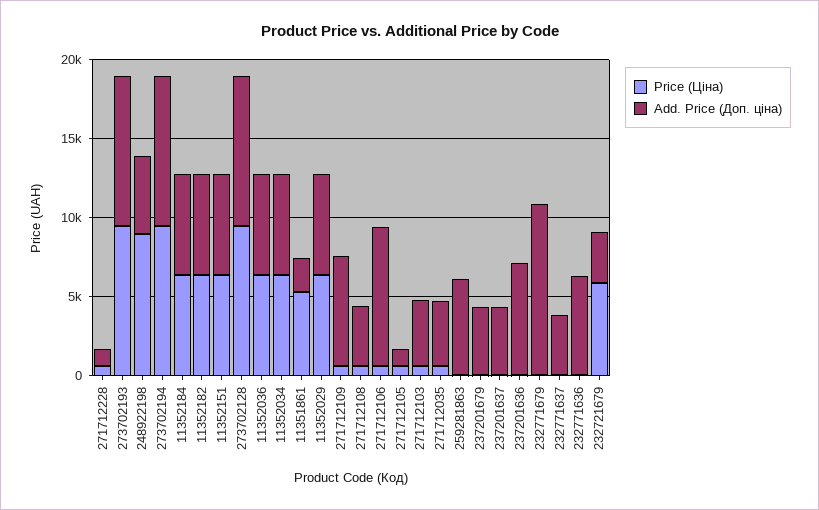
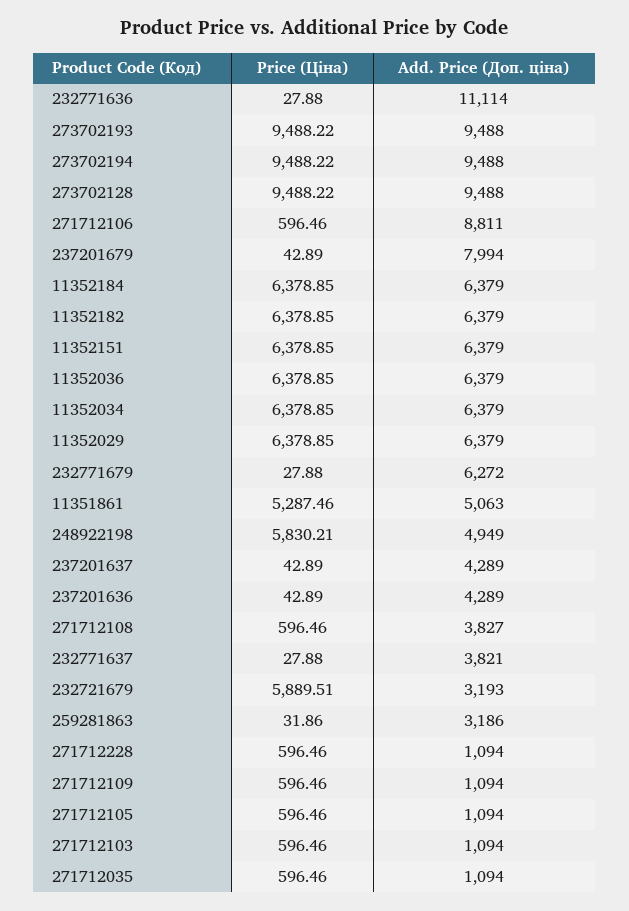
  {
    "Price (Ціна)": {
      "271712228": 596.46,
      "273702193": 9488.22,
-     "248922198": 9000,
+     "248922198": 5830.21,
      "273702194": 9488.22,
      "11352184": 6378.85,
      "11352182": 6378.85,
      "11352151": 6378.85,
      "273702128": 9488.22,
      "11352036": 6378.85,
      "11352034": 6378.85,
      "11351861": 5287.46,
      "11352029": 6378.85,
      "271712109": 596.46,
      "271712108": 596.46,
      "271712106": 596.46,
      "271712105": 596.46,
      "271712103": 596.46,
      "271712035": 596.46,
      "259281863": 31.86,
      "237201679": 42.89,
      "237201637": 42.89,
      "237201636": 42.89,
      "232771679": 27.88,
      "232771637": 27.88,
      "232771636": 27.88,
      "232721679": 5889.51
    },
    "Add. Price (Доп. ціна)": {
      "271712228": 1094,
      "273702193": 9488,
      "248922198": 4949,
      "273702194": 9488,
      "11352184": 6379,
      "11352182": 6379,
      "11352151": 6379,
      "273702128": 9488,
      "11352036": 6379,
      "11352034": 6379,
-     "11351861": 2000,
+     "11351861": 5063,
      "11352029": 6379,
-     "271712109": 7000,
+     "271712109": 1094,
      "271712108": 3827,
      "271712106": 8811,
      "271712105": 1094,
-     "271712103": 4000,
+     "271712103": 1094,
-     "271712035": 4000,
+     "271712035": 1094,
-     "259281863": 6000,
+     "259281863": 3186,
-     "237201679": 4000,
+     "237201679": 7994,
      "237201637": 4289,
-     "237201636": 7000,
+     "237201636": 4289,
-     "232771679": 11000,
+     "232771679": 6272,
      "232771637": 3821,
-     "232771636": 6000,
+     "232771636": 11114,
      "232721679": 3193
    }
  }

